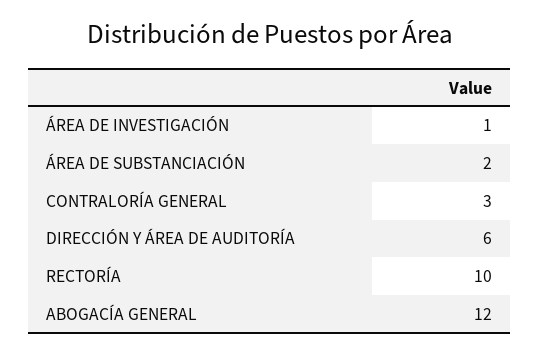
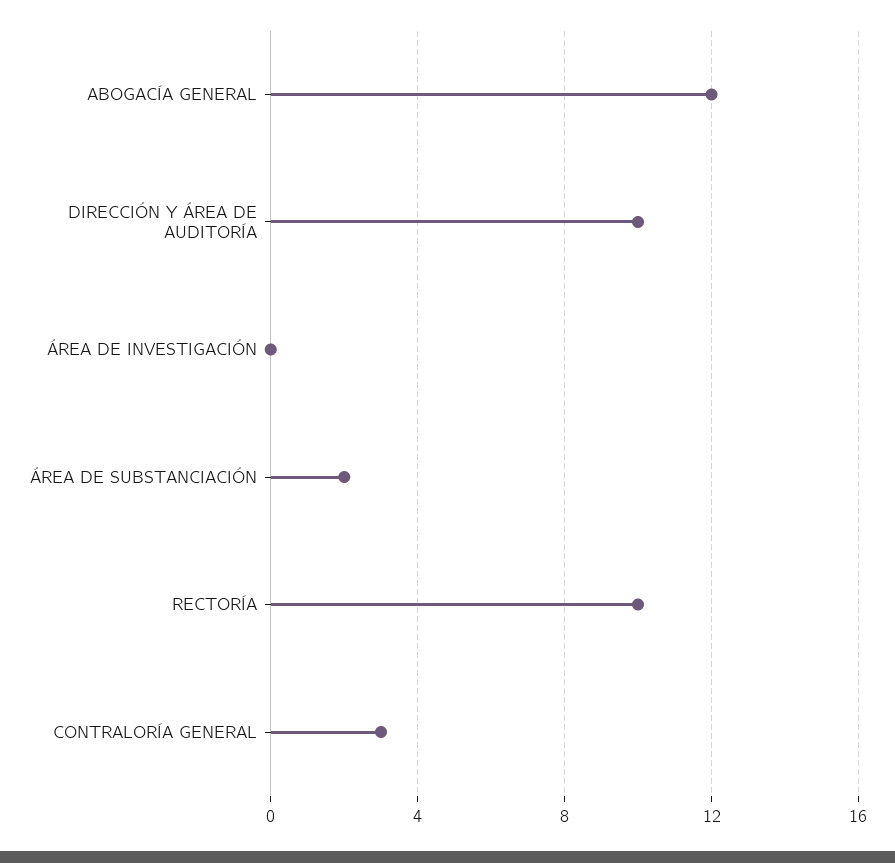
  {
-   "ÁREA DE INVESTIGACIÓN": 1,
+   "ÁREA DE INVESTIGACIÓN": 0,
    "ÁREA DE SUBSTANCIACIÓN": 2,
    "CONTRALORÍA GENERAL": 3,
-   "DIRECCIÓN Y ÁREA DE AUDITORÍA": 6,
+   "DIRECCIÓN Y ÁREA DE AUDITORÍA": 10,
    "RECTORÍA": 10,
    "ABOGACÍA GENERAL": 12
  }

